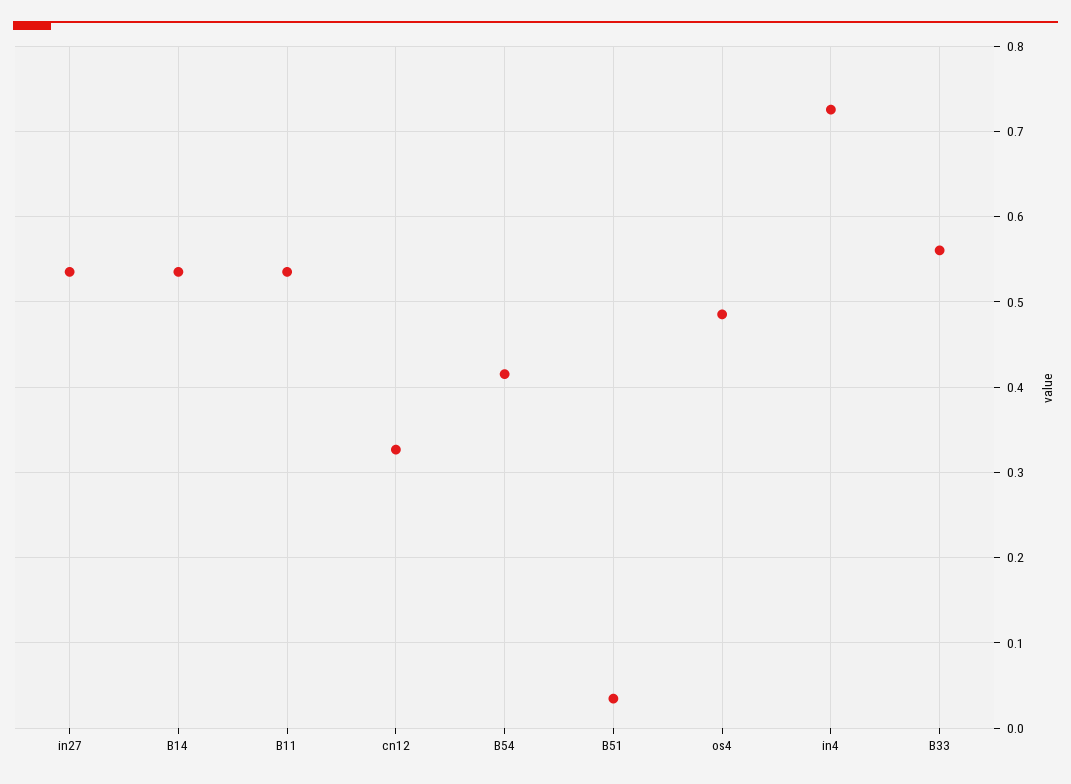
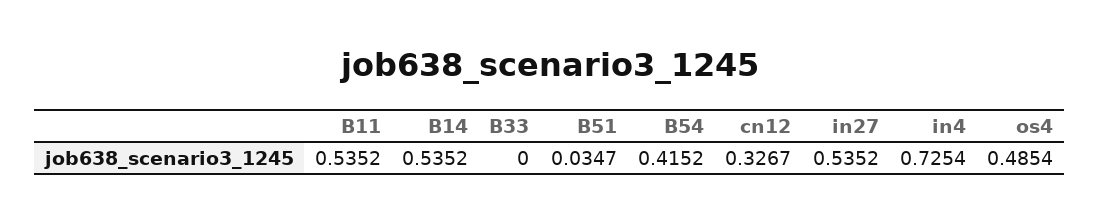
  {
    "in27": 0.5352,
    "B14": 0.5352,
    "B11": 0.5352,
    "cn12": 0.3267,
    "B54": 0.4152,
    "B51": 0.0347,
    "os4": 0.4854,
    "in4": 0.7254,
-   "B33": 0.56
+   "B33": 0
  }

